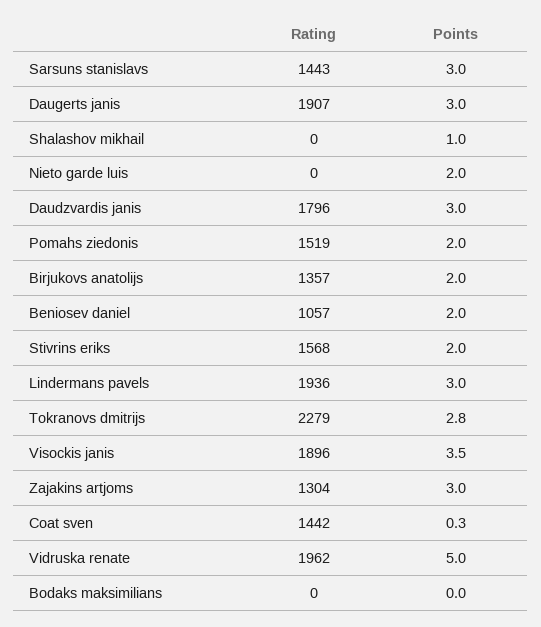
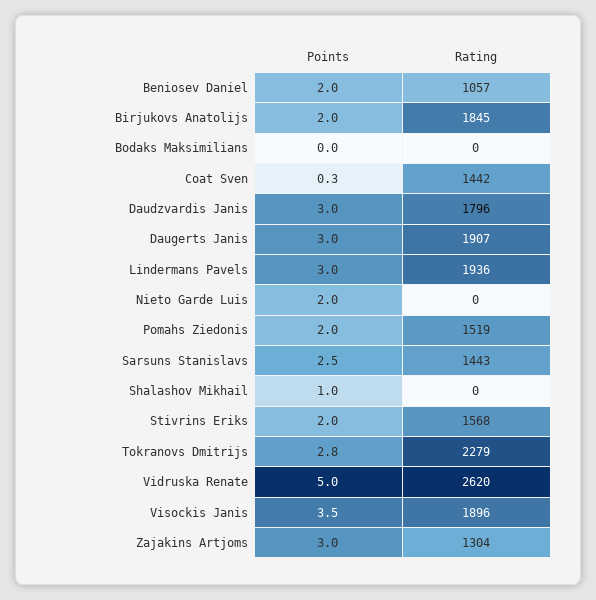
  {
    "Rating": {
      "Sarsuns stanislavs": 1443,
      "Daugerts janis": 1907,
      "Shalashov mikhail": 0,
      "Nieto garde luis": 0,
      "Daudzvardis janis": 1796,
      "Pomahs ziedonis": 1519,
-     "Birjukovs anatolijs": 1357,
+     "Birjukovs anatolijs": 1845,
      "Beniosev daniel": 1057,
      "Stivrins eriks": 1568,
      "Lindermans pavels": 1936,
      "Tokranovs dmitrijs": 2279,
      "Visockis janis": 1896,
      "Zajakins artjoms": 1304,
      "Coat sven": 1442,
-     "Vidruska renate": 1962,
+     "Vidruska renate": 2620,
      "Bodaks maksimilians": 0
    },
    "Points": {
-     "Sarsuns stanislavs": 3,
+     "Sarsuns stanislavs": 2.5,
      "Daugerts janis": 3,
      "Shalashov mikhail": 1,
      "Nieto garde luis": 2,
      "Daudzvardis janis": 3,
      "Pomahs ziedonis": 2,
      "Birjukovs anatolijs": 2,
      "Beniosev daniel": 2,
      "Stivrins eriks": 2,
      "Lindermans pavels": 3,
      "Tokranovs dmitrijs": 2.8,
      "Visockis janis": 3.5,
      "Zajakins artjoms": 3,
      "Coat sven": 0.3,
      "Vidruska renate": 5,
      "Bodaks maksimilians": 0
    }
  }

